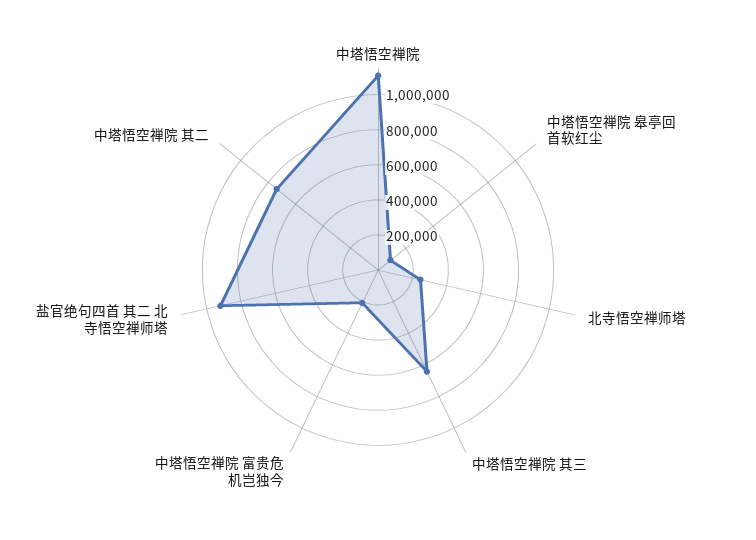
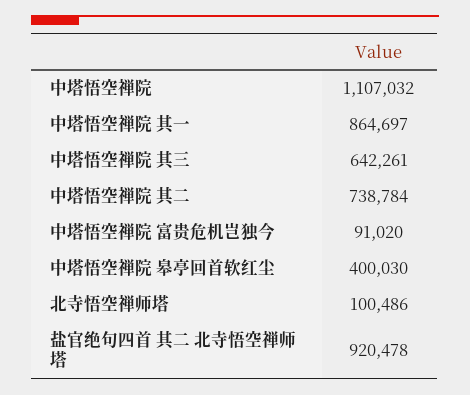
  {
    "中塔悟空禅院": 1107032,
-   "中塔悟空禅院 皋亭回首软红尘": 100000,
+   "中塔悟空禅院 皋亭回首软红尘": 400030,
-   "北寺悟空禅师塔": 250000,
+   "北寺悟空禅师塔": 100486,
    "中塔悟空禅院 其三": 642261,
-   "中塔悟空禅院 富贵危机岂独今": 200000,
+   "中塔悟空禅院 富贵危机岂独今": 91020,
    "盐官绝句四首 其二 北寺悟空禅师塔": 920478,
-   "中塔悟空禅院 其二": 738784
+   "中塔悟空禅院 其二": 738784,
+   "中塔悟空禅院 其一": 864697
  }

